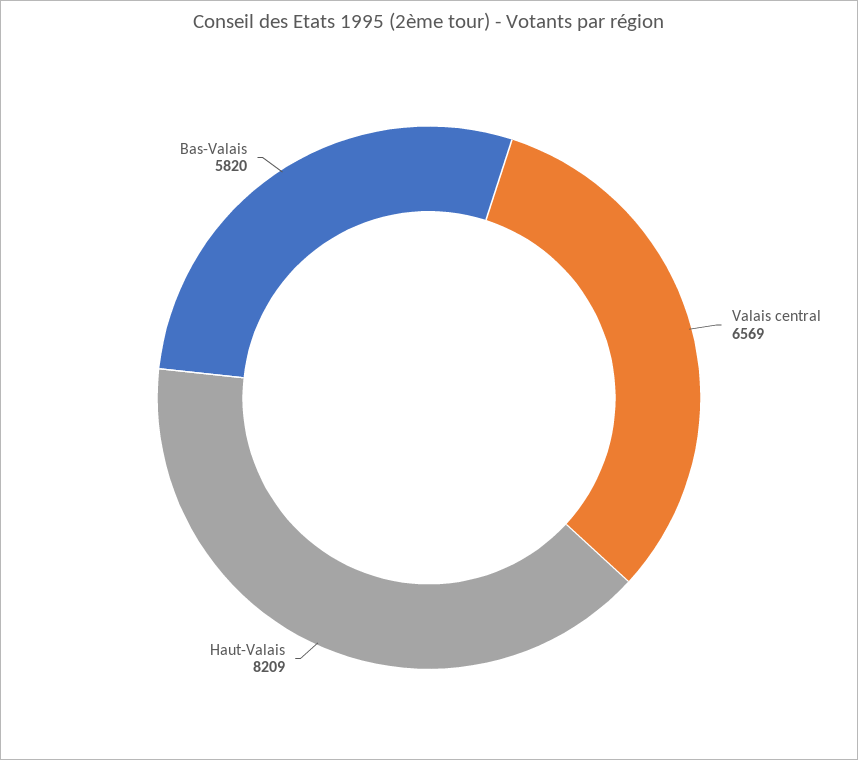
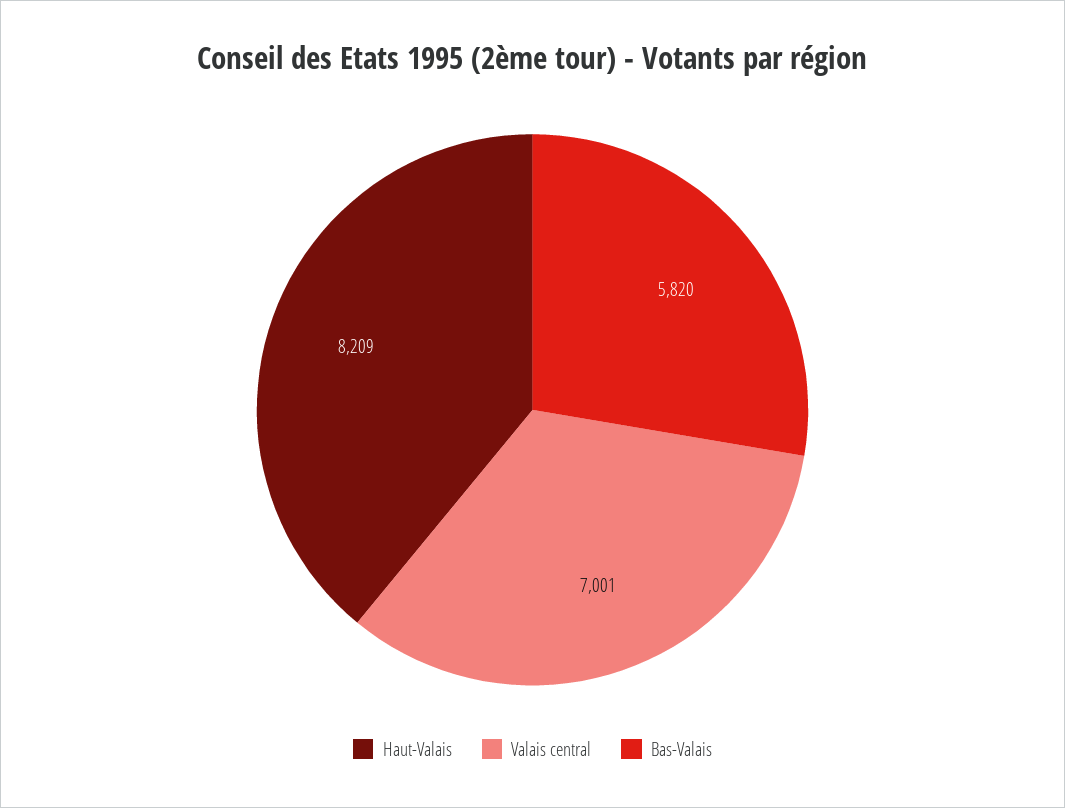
  {
-   "Valais central": 6569,
+   "Valais central": 7001,
    "Haut-Valais": 8209,
    "Bas-Valais": 5820
  }

